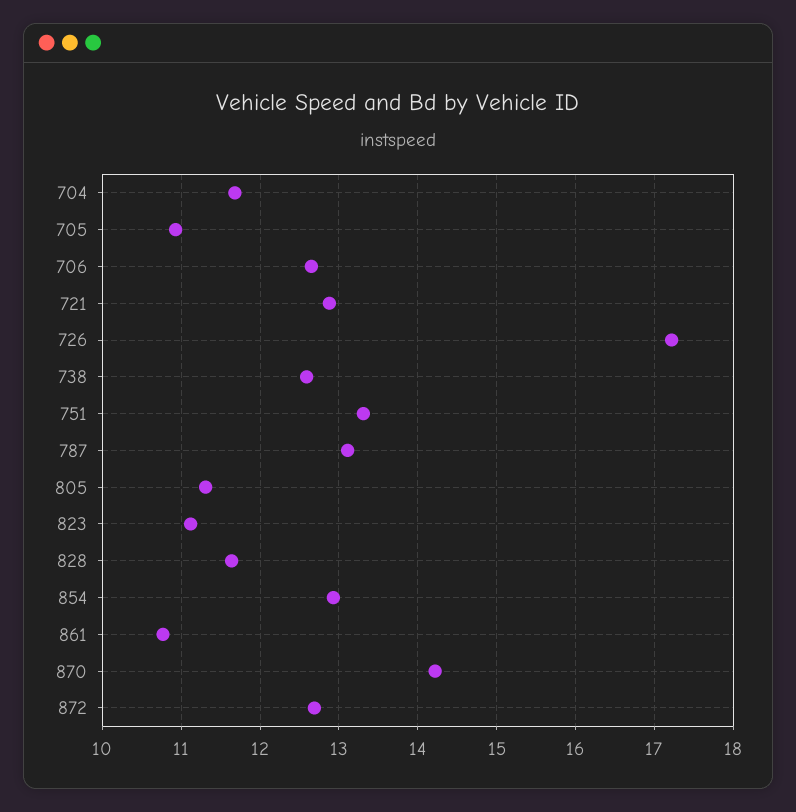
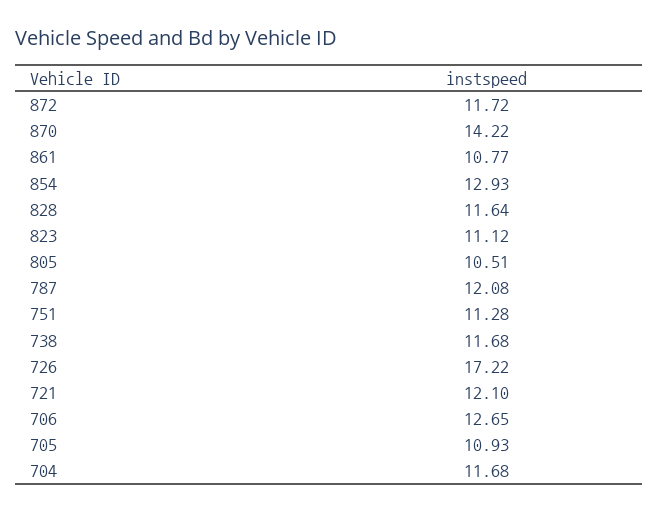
  {
    "704": 11.68,
    "705": 10.93,
    "706": 12.65,
-   "721": 12.9,
+   "721": 12.1,
    "726": 17.22,
-   "738": 12.6,
+   "738": 11.68,
-   "751": 13.3,
+   "751": 11.28,
-   "787": 13.1,
+   "787": 12.08,
-   "805": 11.3,
+   "805": 10.51,
    "823": 11.12,
    "828": 11.64,
    "854": 12.93,
    "861": 10.77,
    "870": 14.22,
-   "872": 12.7
+   "872": 11.72
  }

